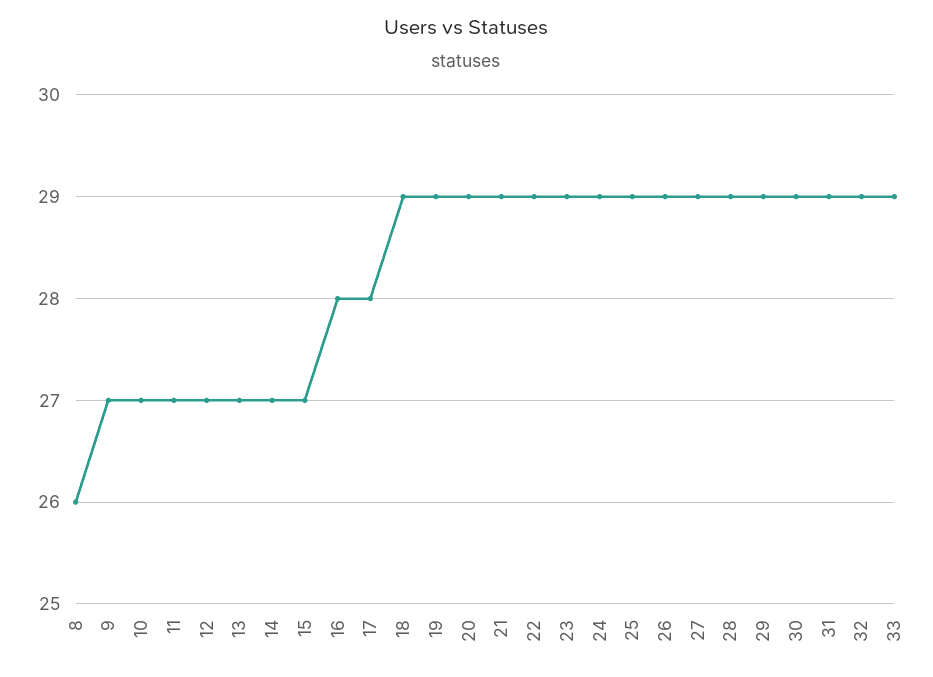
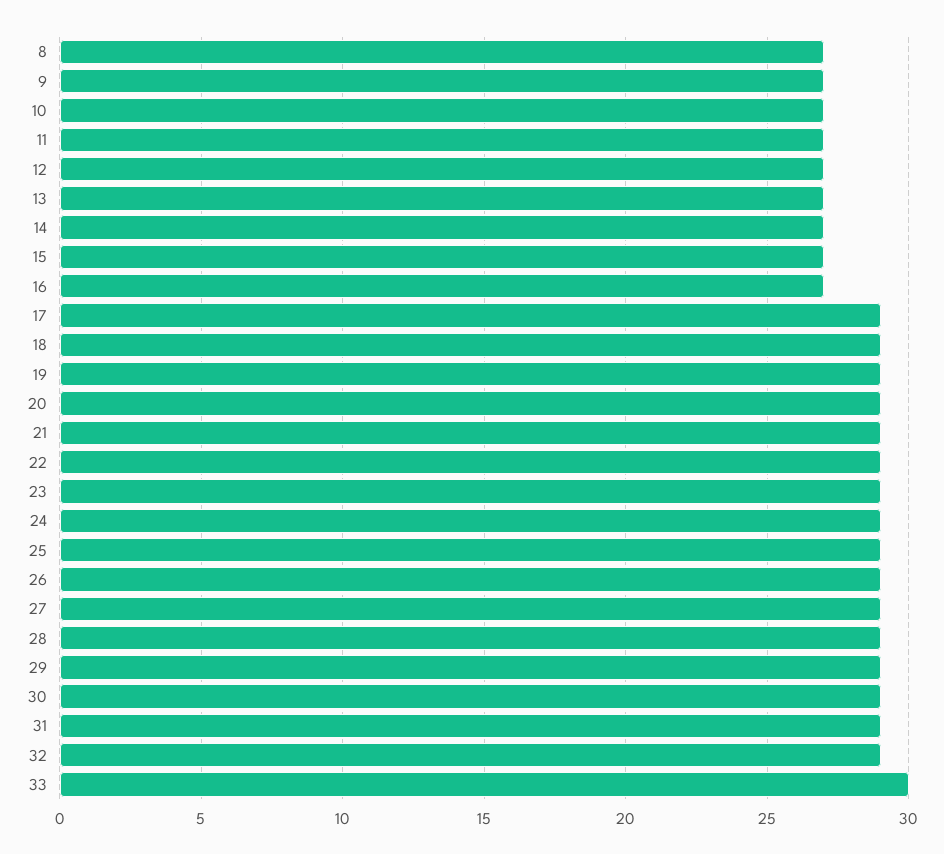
  {
-   "8": 26,
+   "8": 27,
    "9": 27,
    "10": 27,
    "11": 27,
    "12": 27,
    "13": 27,
    "14": 27,
    "15": 27,
-   "16": 28,
+   "16": 27,
-   "17": 28,
+   "17": 29,
    "18": 29,
    "19": 29,
    "20": 29,
    "21": 29,
    "22": 29,
    "23": 29,
    "24": 29,
    "25": 29,
    "26": 29,
    "27": 29,
    "28": 29,
    "29": 29,
    "30": 29,
    "31": 29,
    "32": 29,
-   "33": 29
+   "33": 30
  }

